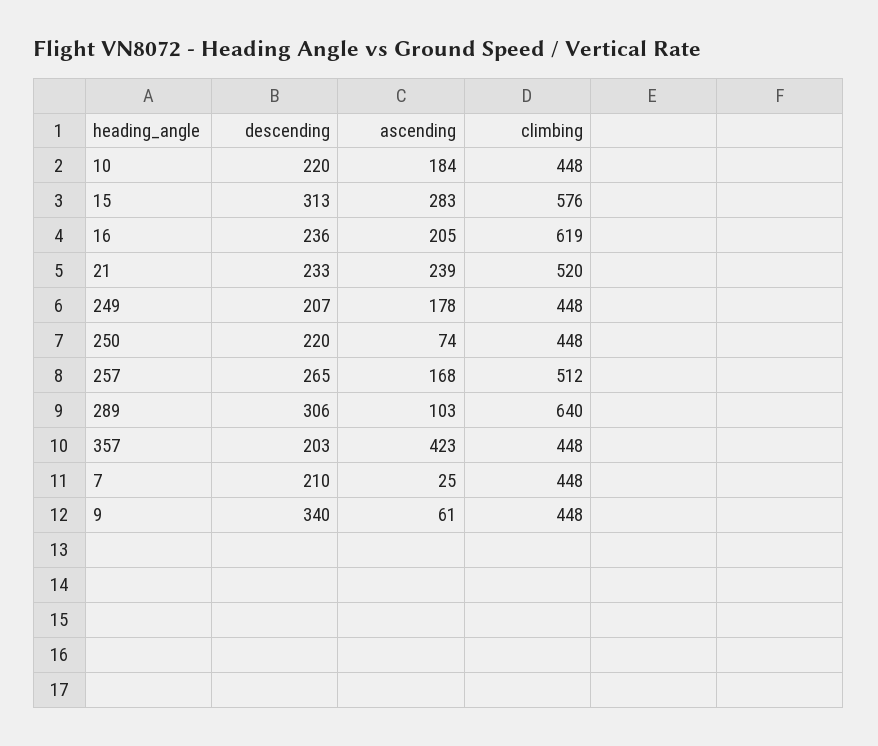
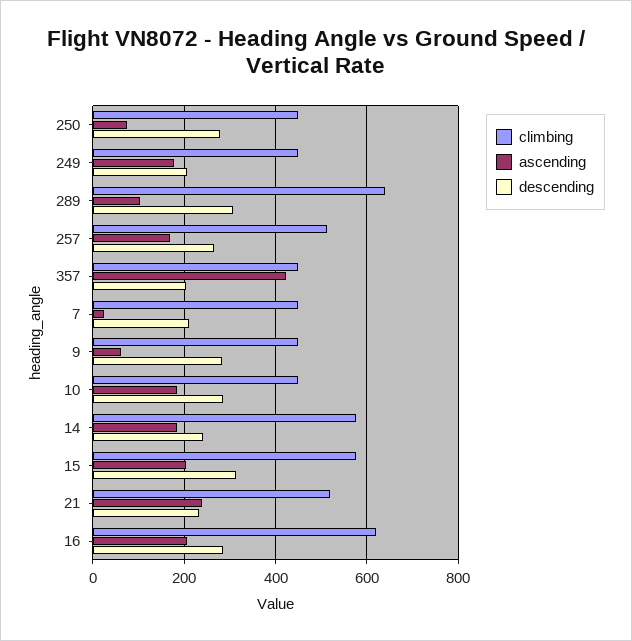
  {
    "descending": {
-     "10": 220,
+     "10": 280,
      "15": 313,
-     "16": 236,
+     "16": 280,
      "21": 233,
      "249": 207,
-     "250": 220,
+     "250": 280,
      "257": 265,
      "289": 306,
      "357": 203,
      "7": 210,
-     "9": 340
+     "9": 280,
+     "14": 240
    },
    "ascending": {
      "10": 184,
-     "15": 283,
+     "15": 200,
      "16": 205,
      "21": 239,
      "249": 178,
      "250": 74,
      "257": 168,
      "289": 103,
      "357": 423,
      "7": 25,
-     "9": 61
+     "9": 61,
+     "14": 180
    },
    "climbing": {
      "10": 448,
      "15": 576,
      "16": 619,
      "21": 520,
      "249": 448,
      "250": 448,
      "257": 512,
      "289": 640,
      "357": 448,
      "7": 448,
-     "9": 448
+     "9": 448,
+     "14": 580
    }
  }

